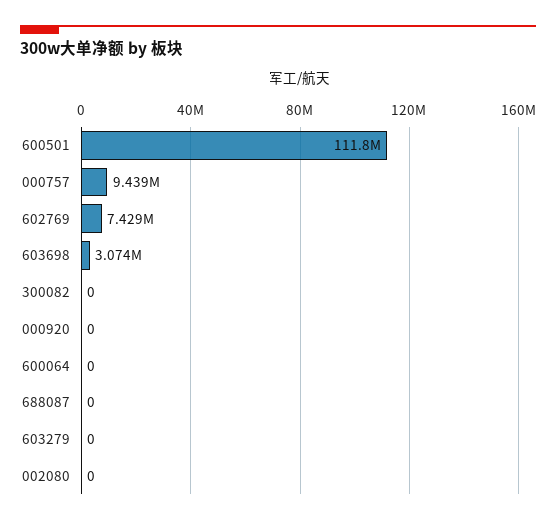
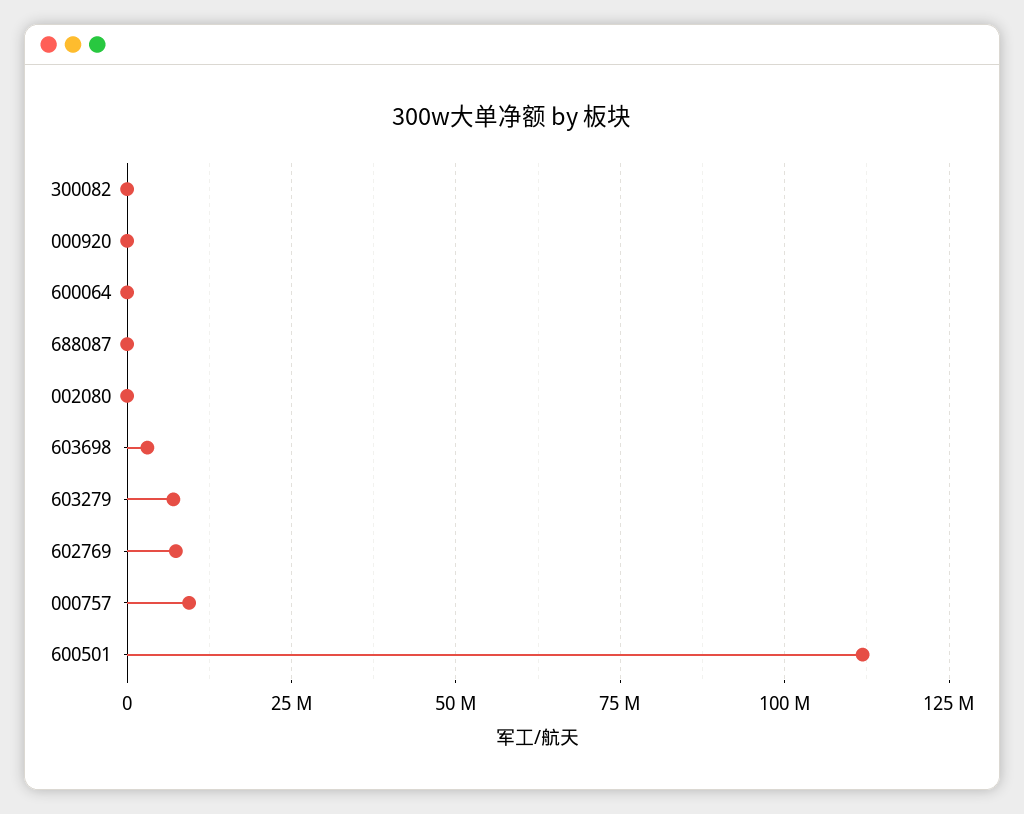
  {
    "600501": 111800000,
    "000757": 9439000,
    "602769": 7429000,
    "603698": 3074000,
    "300082": 0,
    "000920": 0,
    "600064": 0,
    "688087": 0,
-   "603279": 0,
+   "603279": 7500000,
    "002080": 0
  }

